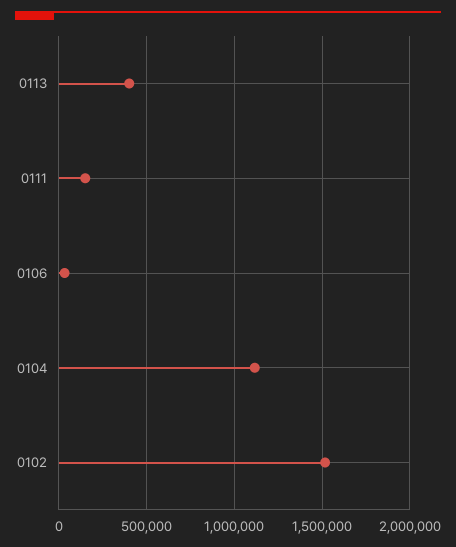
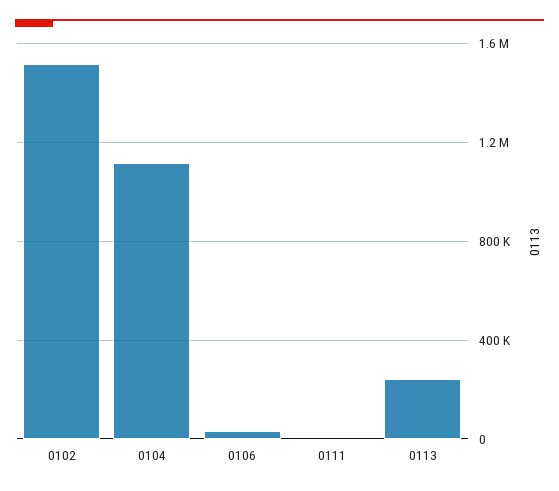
  {
-   "0113": 400000,
+   "0113": 250000,
-   "0111": 150000,
+   "0111": 0,
    "0106": 50000,
    "0104": 1100000,
    "0102": 1500000
  }

